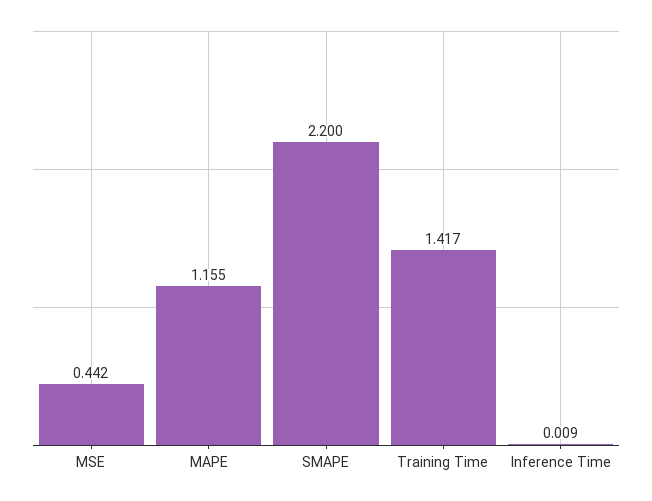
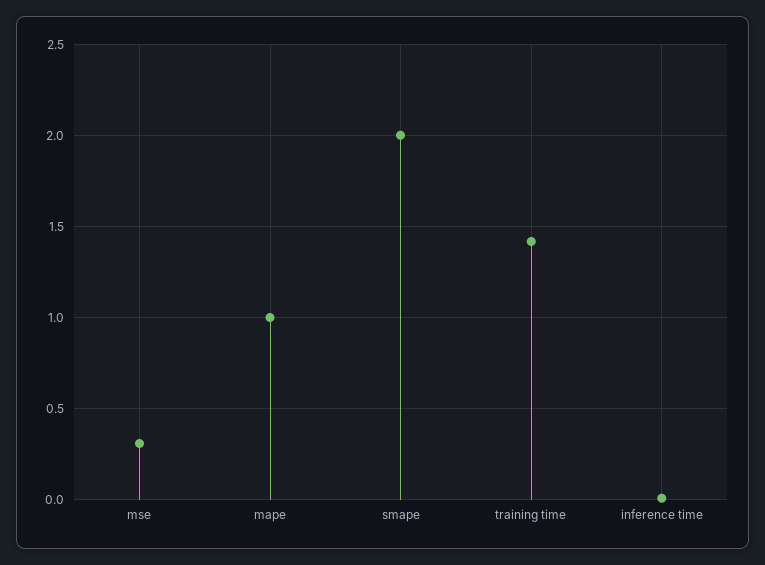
  {
-   "MSE": 0.442,
+   "MSE": 0.3,
-   "MAPE": 1.155,
+   "MAPE": 1,
-   "SMAPE": 2.2,
+   "SMAPE": 2,
    "Training Time": 1.417,
    "Inference Time": 0.009
  }

